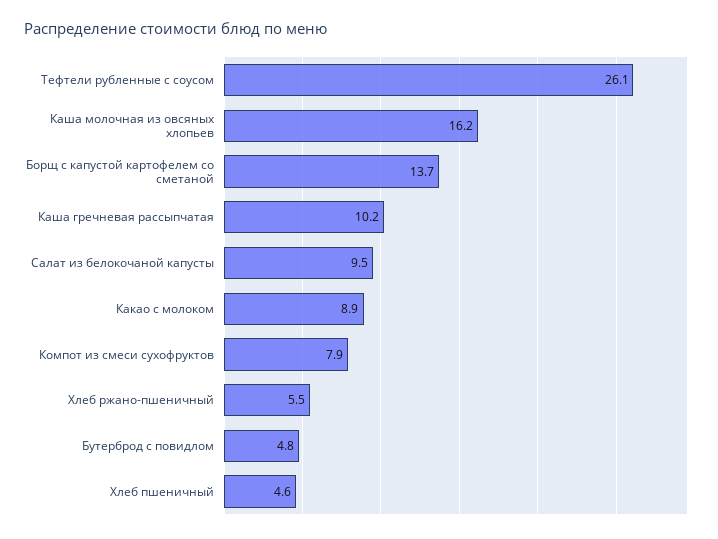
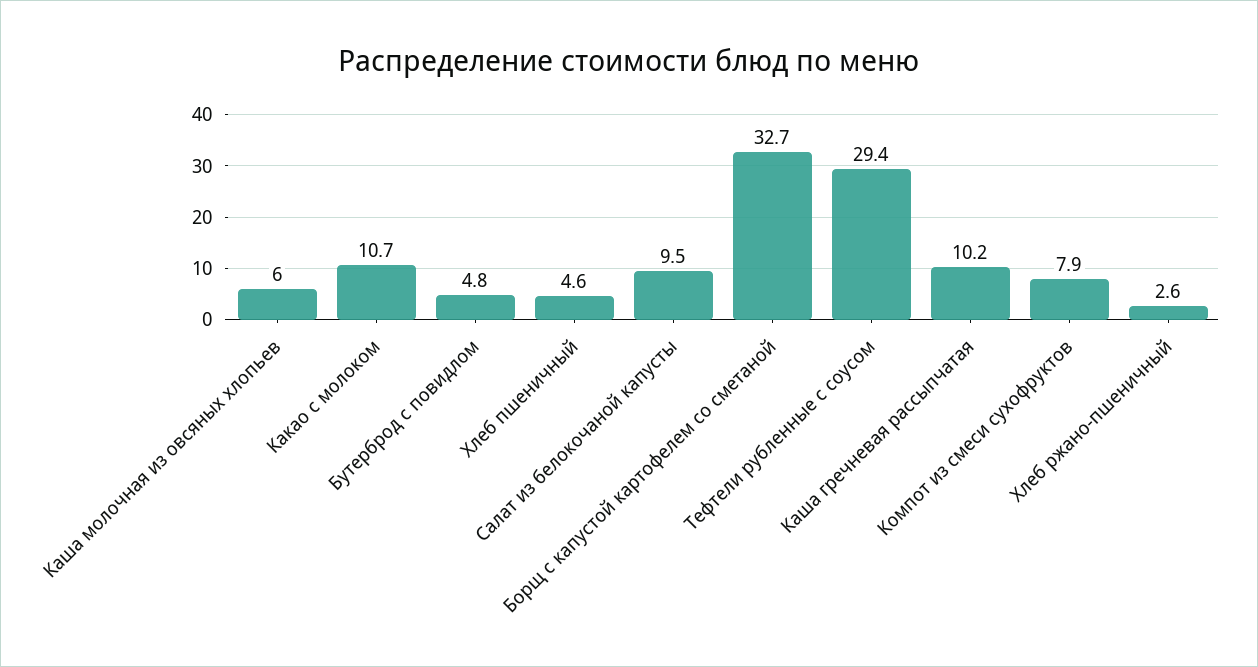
  {
-   "Тефтели рубленные с соусом": 26.1,
+   "Тефтели рубленные с соусом": 29.4,
-   "Каша молочная из овсяных хлопьев": 16.2,
+   "Каша молочная из овсяных хлопьев": 6,
-   "Борщ с капустой картофелем со сметаной": 13.7,
+   "Борщ с капустой картофелем со сметаной": 32.7,
    "Каша гречневая рассыпчатая": 10.2,
    "Салат из белокочаной капусты": 9.5,
-   "Какао с молоком": 8.9,
+   "Какао с молоком": 10.7,
    "Компот из смеси сухофруктов": 7.9,
-   "Хлеб ржано-пшеничный": 5.5,
+   "Хлеб ржано-пшеничный": 2.6,
    "Бутерброд с повидлом": 4.8,
    "Хлеб пшеничный": 4.6
  }

